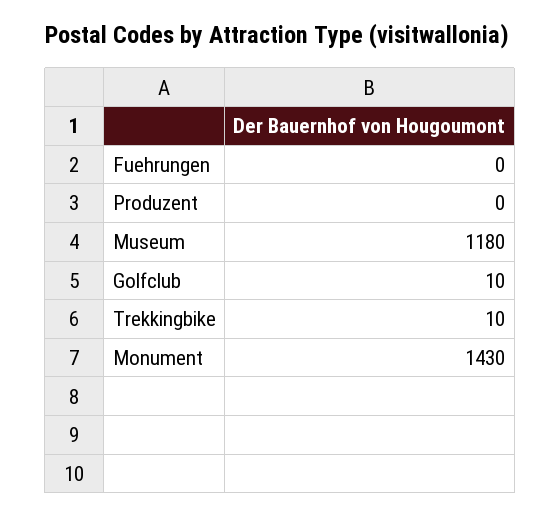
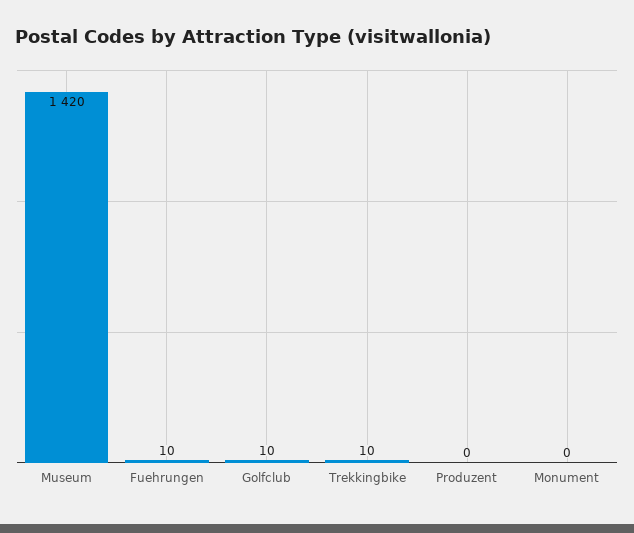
  {
-   "Fuehrungen": 0,
+   "Fuehrungen": 10,
    "Produzent": 0,
-   "Museum": 1180,
+   "Museum": 1420,
    "Golfclub": 10,
    "Trekkingbike": 10,
-   "Monument": 1430
+   "Monument": 0
  }

